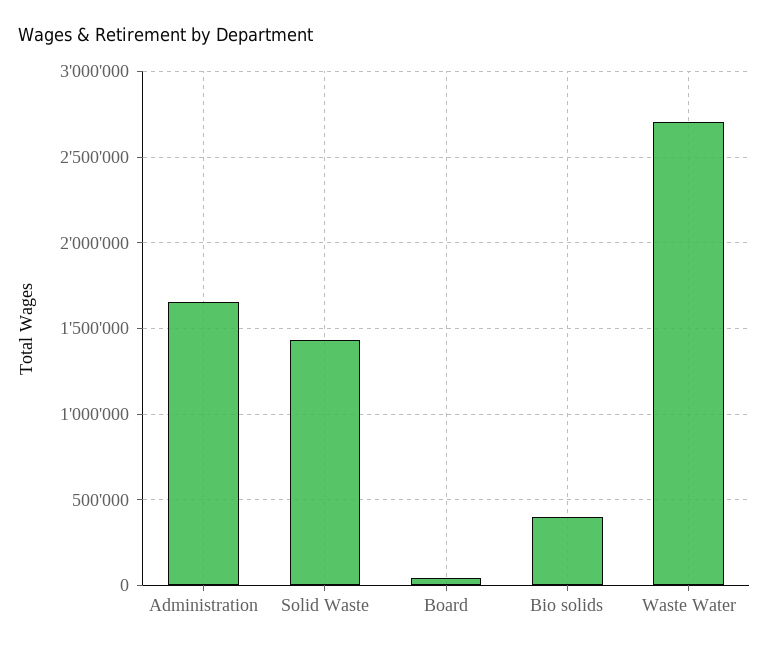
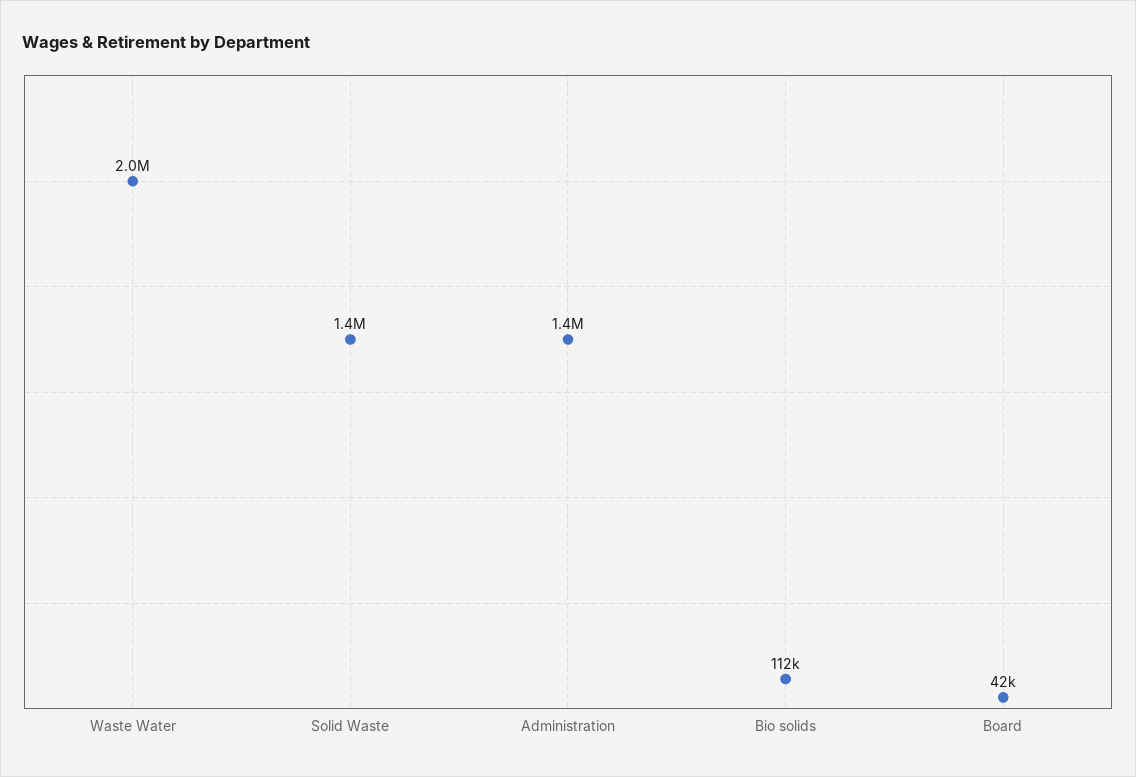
  {
-   "Administration": 1650000,
+   "Administration": 1400000,
    "Solid Waste": 1400000,
    "Board": 42000,
-   "Bio solids": 400000,
+   "Bio solids": 112000,
-   "Waste Water": 2700000
+   "Waste Water": 2000000
  }

